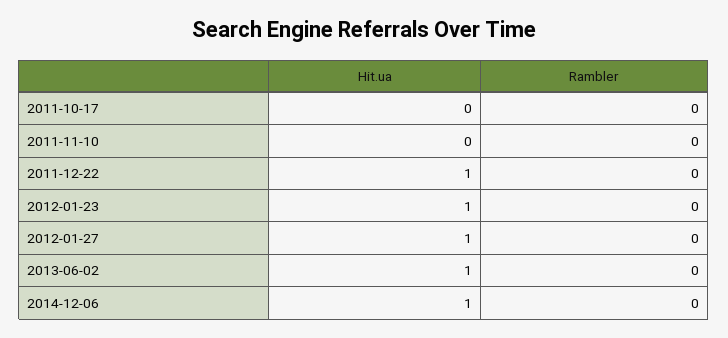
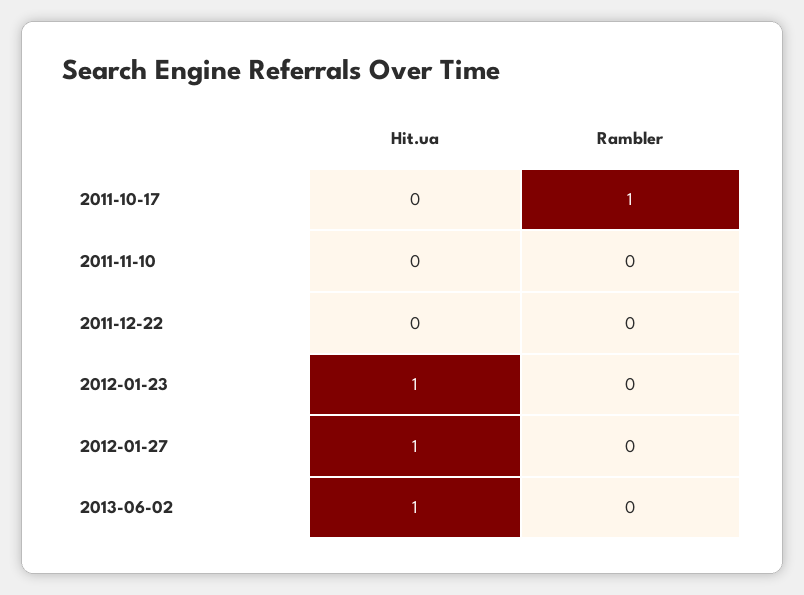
  {
    "Hit.ua": {
      "2011-10-17": 0,
      "2011-11-10": 0,
-     "2011-12-22": 1,
+     "2011-12-22": 0,
      "2012-01-23": 1,
      "2012-01-27": 1,
-     "2013-06-02": 1,
+     "2013-06-02": 1
-     "2014-12-06": 1
    },
    "Rambler": {
-     "2011-10-17": 0,
+     "2011-10-17": 1,
      "2011-11-10": 0,
      "2011-12-22": 0,
      "2012-01-23": 0,
      "2012-01-27": 0,
-     "2013-06-02": 0,
+     "2013-06-02": 0
-     "2014-12-06": 0
    }
  }

